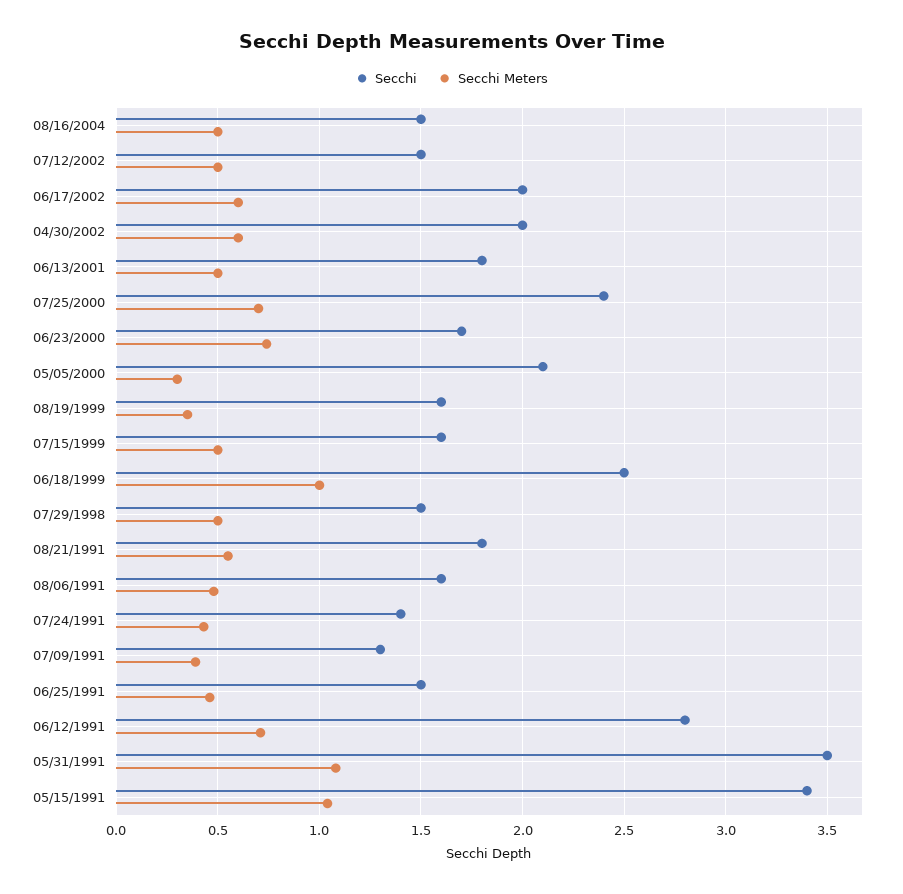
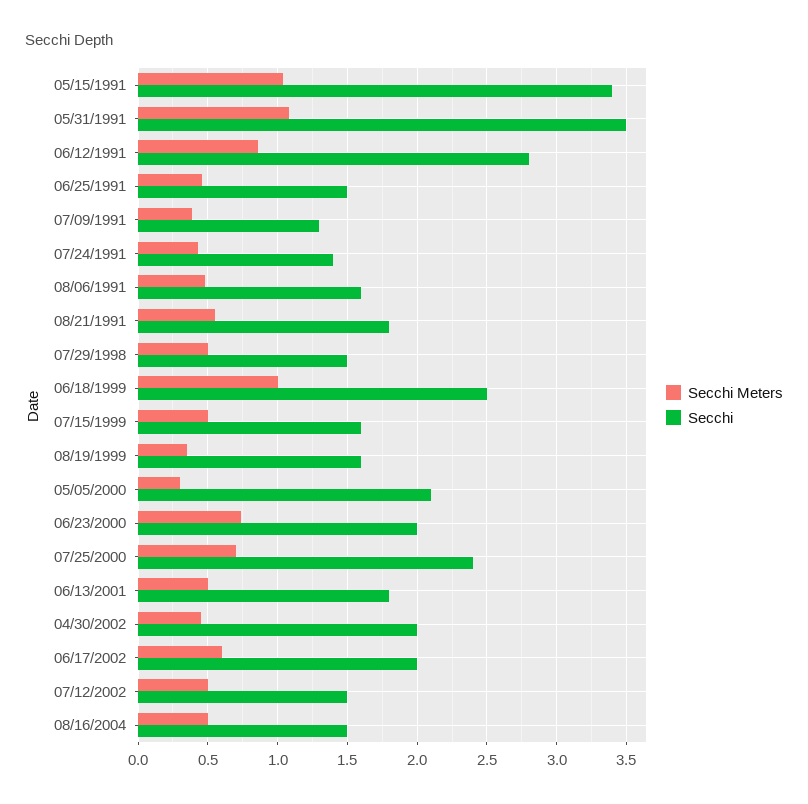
  {
    "Secchi": {
      "08/16/2004": 1.5,
      "07/12/2002": 1.5,
      "06/17/2002": 2,
      "04/30/2002": 2,
      "06/13/2001": 1.8,
      "07/25/2000": 2.4,
-     "06/23/2000": 1.7,
+     "06/23/2000": 2,
      "05/05/2000": 2.1,
      "08/19/1999": 1.6,
      "07/15/1999": 1.6,
      "06/18/1999": 2.5,
      "07/29/1998": 1.5,
      "08/21/1991": 1.8,
      "08/06/1991": 1.6,
      "07/24/1991": 1.4,
      "07/09/1991": 1.3,
      "06/25/1991": 1.5,
      "06/12/1991": 2.8,
      "05/31/1991": 3.5,
      "05/15/1991": 3.4
    },
    "Secchi Meters": {
      "08/16/2004": 0.5,
      "07/12/2002": 0.5,
      "06/17/2002": 0.6,
-     "04/30/2002": 0.6,
+     "04/30/2002": 0.45,
      "06/13/2001": 0.5,
      "07/25/2000": 0.7,
      "06/23/2000": 0.75,
      "05/05/2000": 0.3,
      "08/19/1999": 0.35,
      "07/15/1999": 0.5,
      "06/18/1999": 1,
      "07/29/1998": 0.5,
      "08/21/1991": 0.55,
      "08/06/1991": 0.5,
      "07/24/1991": 0.45,
      "07/09/1991": 0.4,
      "06/25/1991": 0.45,
-     "06/12/1991": 0.7,
+     "06/12/1991": 0.85,
      "05/31/1991": 1.1,
      "05/15/1991": 1.05
    }
  }

